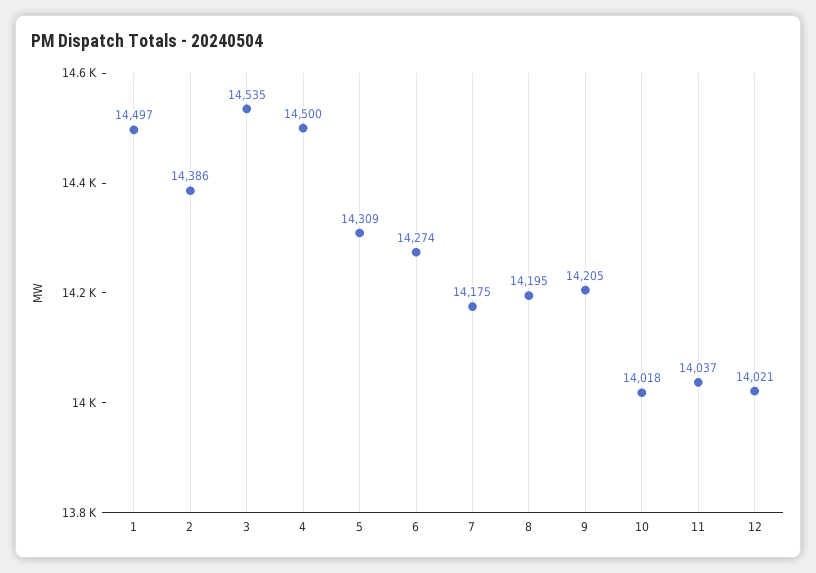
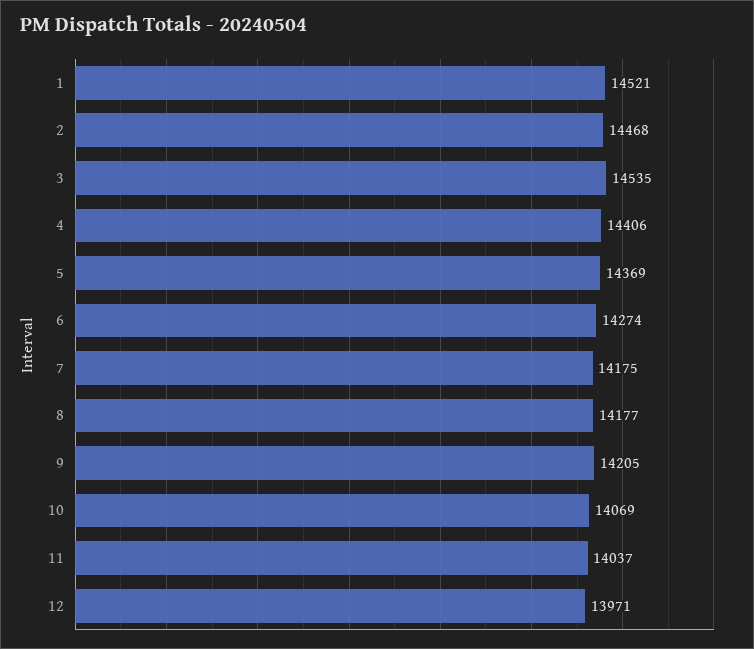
  {
-   "1": 14497,
+   "1": 14521,
-   "2": 14386,
+   "2": 14468,
    "3": 14535,
-   "4": 14500,
+   "4": 14406,
-   "5": 14309,
+   "5": 14369,
    "6": 14274,
    "7": 14175,
-   "8": 14195,
+   "8": 14177,
    "9": 14205,
-   "10": 14018,
+   "10": 14069,
    "11": 14037,
-   "12": 14021
+   "12": 13971
  }

